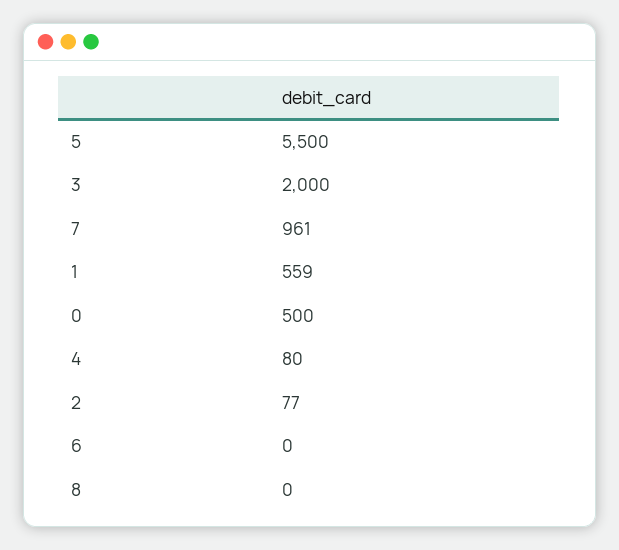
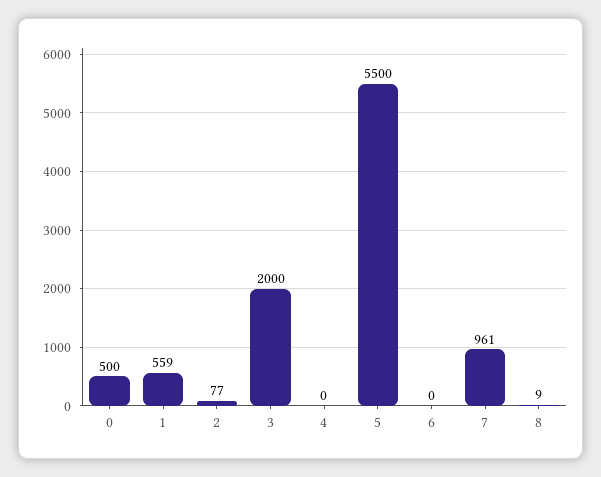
  {
    "5": 5500,
    "3": 2000,
    "7": 961,
    "1": 559,
    "0": 500,
-   "4": 80,
+   "4": 0,
    "2": 77,
    "6": 0,
-   "8": 0
+   "8": 9
  }

